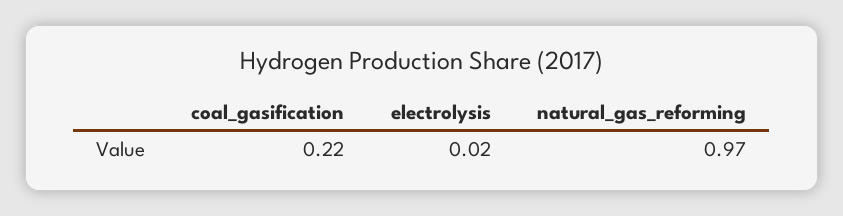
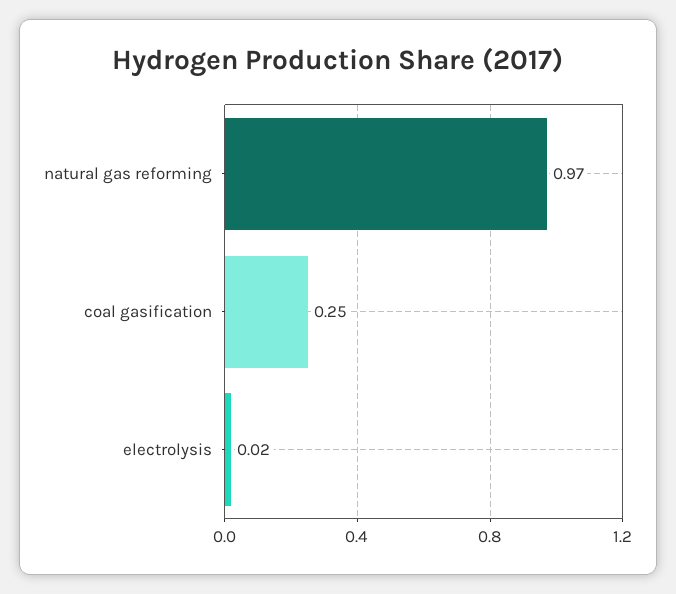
  {
-   "coal_gasification": 0.22,
+   "coal_gasification": 0.25,
    "electrolysis": 0.02,
    "natural_gas_reforming": 0.97
  }

